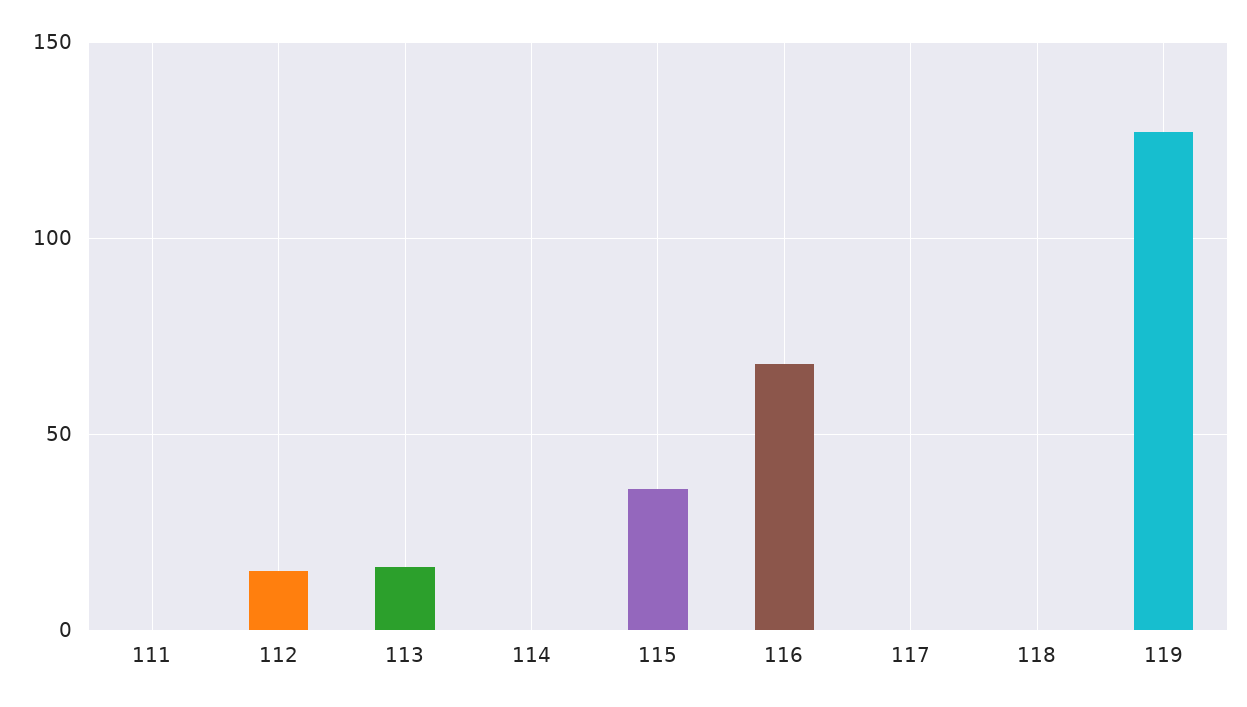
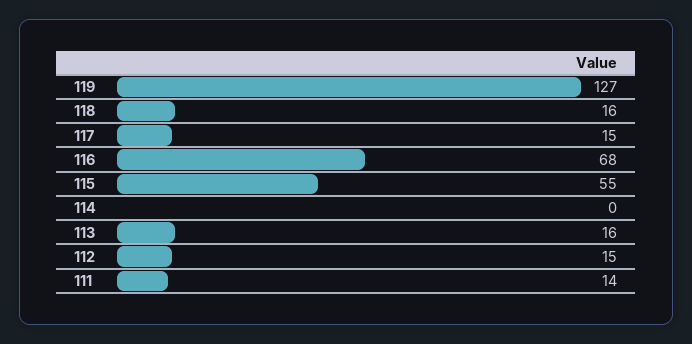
  {
-   "111": 0,
+   "111": 14,
    "112": 15,
    "113": 16,
    "114": 0,
-   "115": 35,
+   "115": 55,
    "116": 68,
-   "117": 0,
+   "117": 15,
-   "118": 0,
+   "118": 16,
    "119": 127
  }

